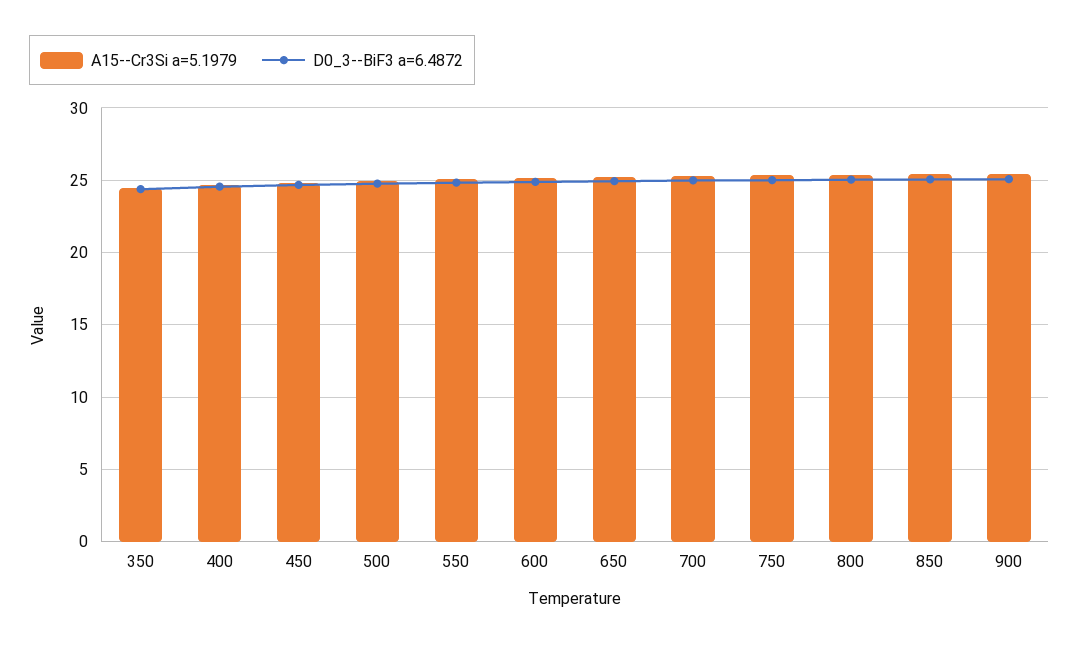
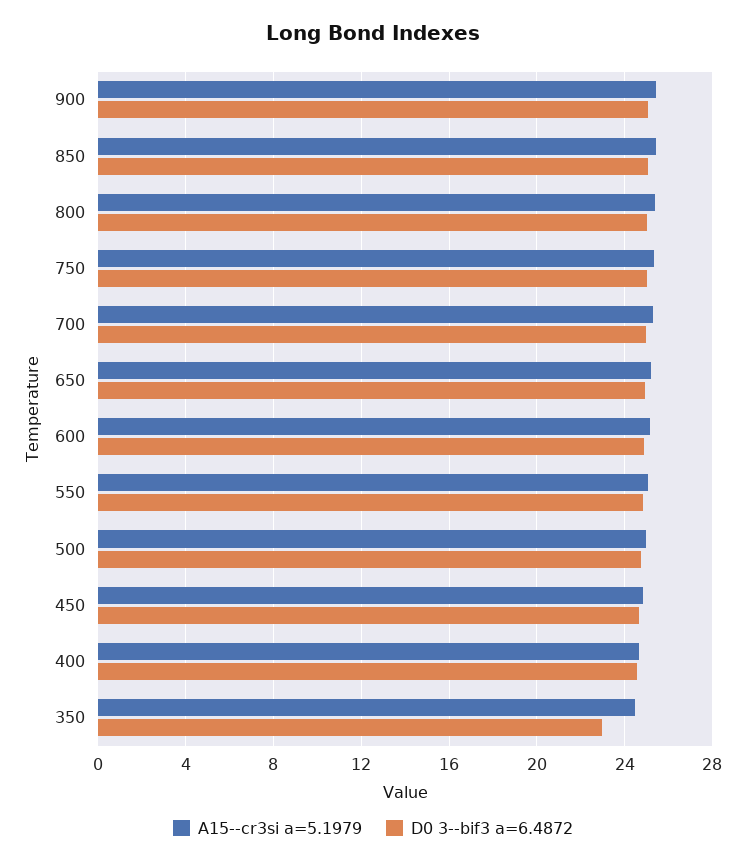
  {
    "A15--Cr3Si a=5.1979": {
      "350": 24.5,
      "400": 24.5,
      "450": 25,
      "500": 25,
      "550": 25,
      "600": 25,
      "650": 25,
      "700": 25.5,
      "750": 25.5,
      "800": 25.5,
      "850": 25.5,
      "900": 25.5
    },
    "D0_3--BiF3 a=6.4872": {
-     "350": 24.5,
+     "350": 23,
      "400": 24.5,
      "450": 24.5,
      "500": 25,
      "550": 25,
      "600": 25,
      "650": 25,
      "700": 25,
      "750": 25,
      "800": 25,
      "850": 25,
      "900": 25
    }
  }

